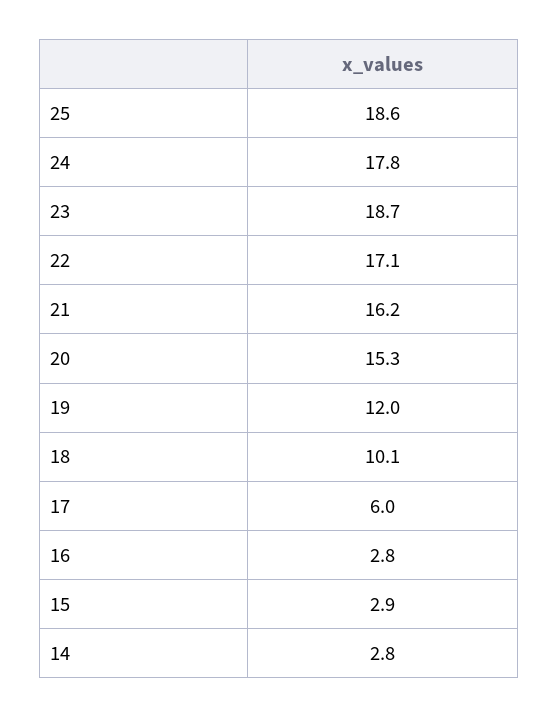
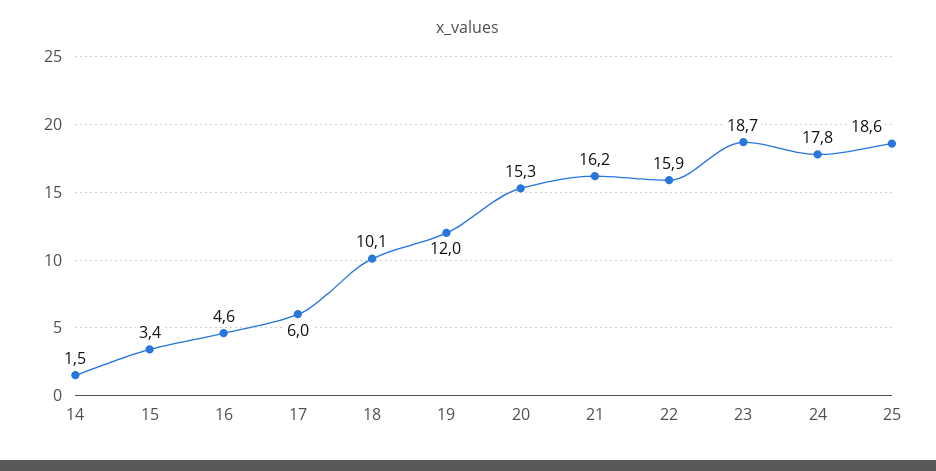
  {
    "25": 18.6,
    "24": 17.8,
    "23": 18.7,
-   "22": 17.1,
+   "22": 15.9,
    "21": 16.2,
    "20": 15.3,
    "19": 12,
    "18": 10.1,
    "17": 6,
-   "16": 2.8,
+   "16": 4.6,
-   "15": 2.9,
+   "15": 3.4,
-   "14": 2.8
+   "14": 1.5
  }

